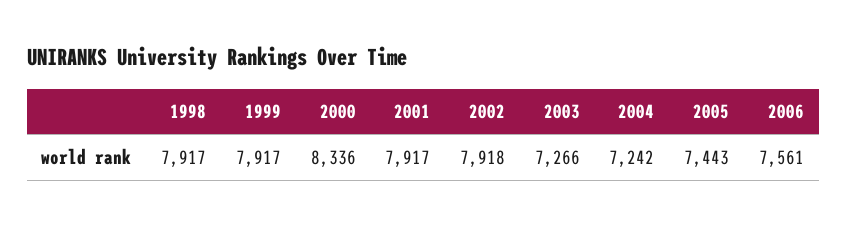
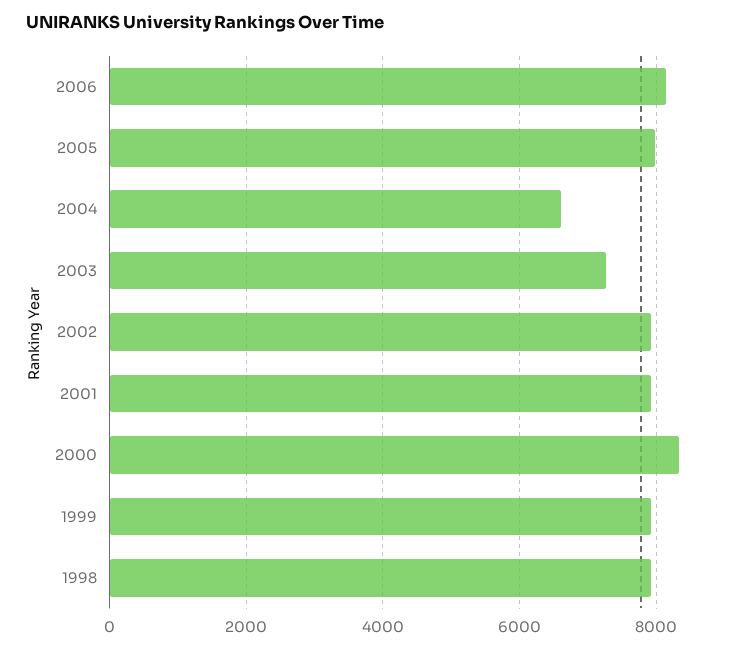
  {
    "1998": 7917,
    "1999": 7917,
    "2000": 8336,
    "2001": 7917,
    "2002": 7918,
    "2003": 7266,
-   "2004": 7242,
+   "2004": 6600,
-   "2005": 7443,
+   "2005": 8000,
-   "2006": 7561
+   "2006": 8200
  }

